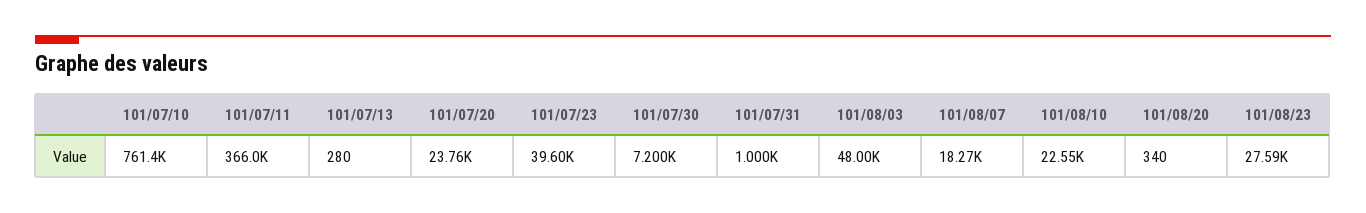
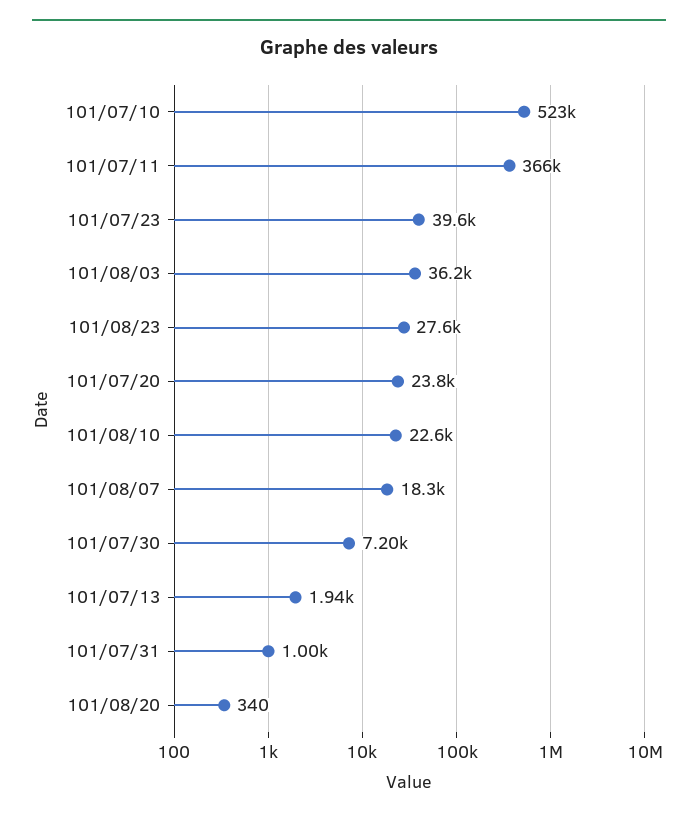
  {
-   "101/07/10": 761400,
+   "101/07/10": 523000,
    "101/07/11": 366000,
-   "101/07/13": 280,
+   "101/07/13": 1940,
    "101/07/20": 23760,
    "101/07/23": 39600,
    "101/07/30": 7200,
    "101/07/31": 1000,
-   "101/08/03": 48000,
+   "101/08/03": 36200,
    "101/08/07": 18270,
    "101/08/10": 22550,
    "101/08/20": 340,
    "101/08/23": 27590
  }

